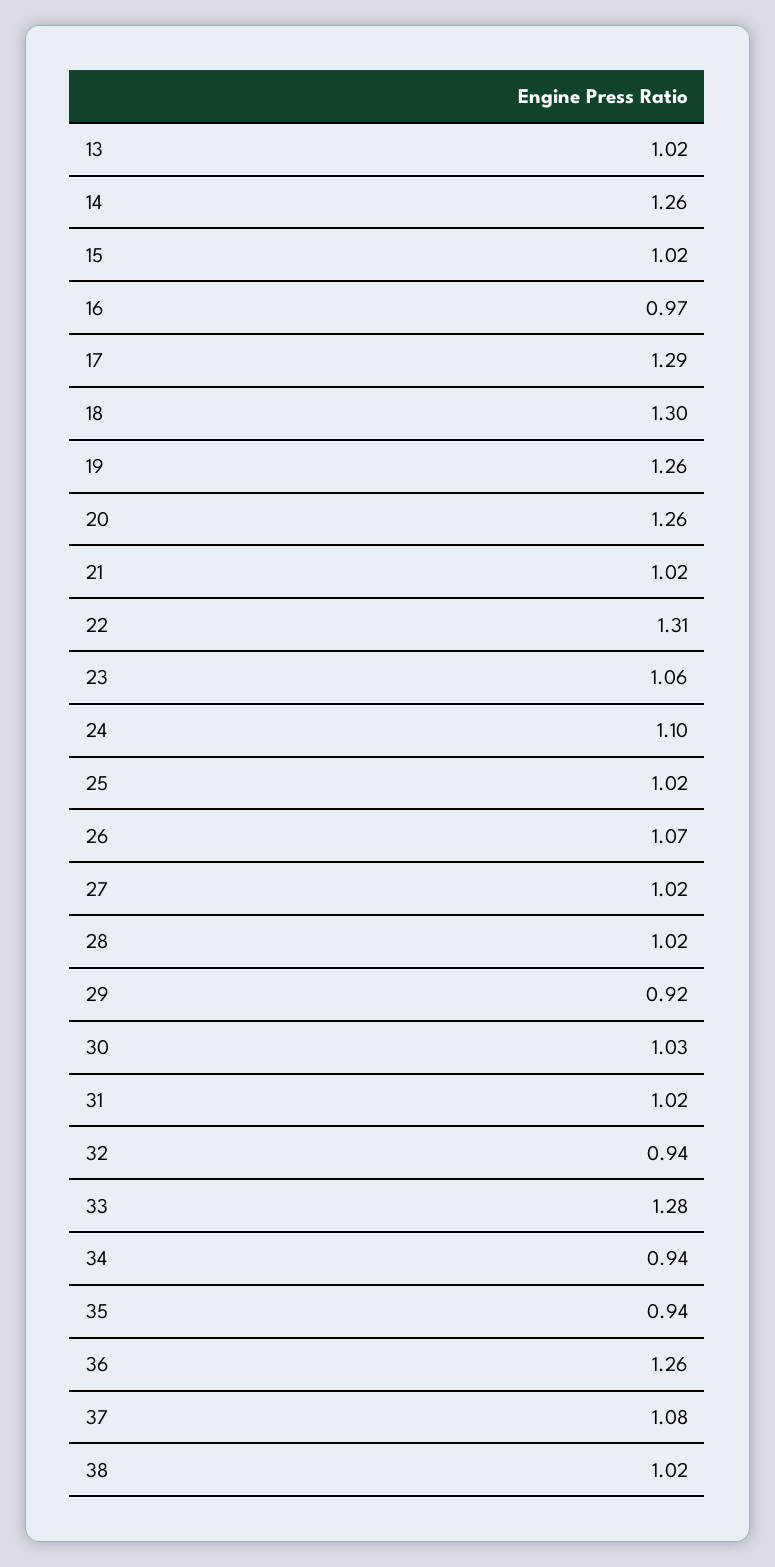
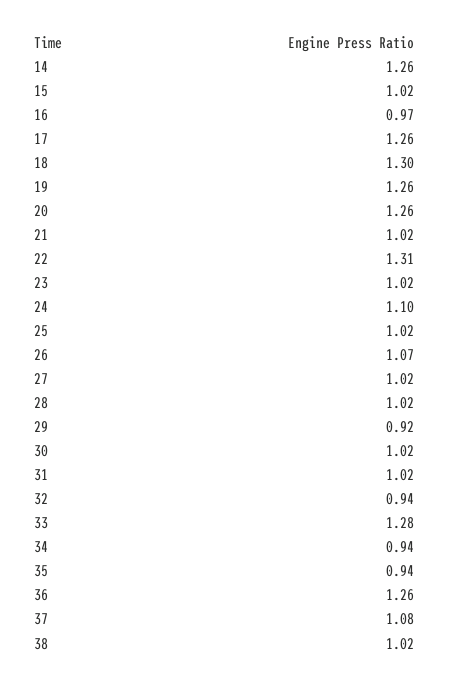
  {
-   "13": 1.02,
    "14": 1.26,
    "15": 1.02,
    "16": 0.97,
-   "17": 1.29,
+   "17": 1.26,
    "18": 1.3,
    "19": 1.26,
    "20": 1.26,
    "21": 1.02,
    "22": 1.31,
-   "23": 1.06,
+   "23": 1.02,
    "24": 1.1,
    "25": 1.02,
    "26": 1.07,
    "27": 1.02,
    "28": 1.02,
    "29": 0.92,
-   "30": 1.03,
+   "30": 1.02,
    "31": 1.02,
    "32": 0.94,
    "33": 1.28,
    "34": 0.94,
    "35": 0.94,
    "36": 1.26,
    "37": 1.08,
    "38": 1.02
  }

